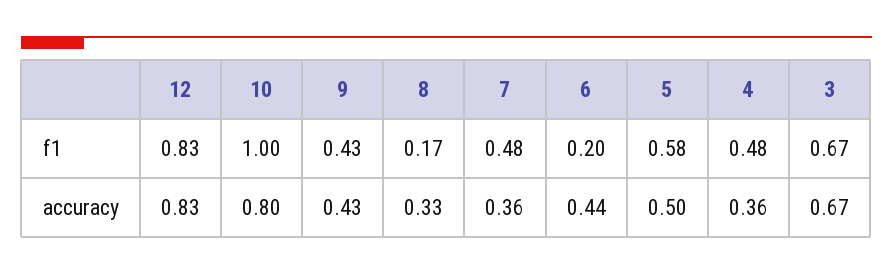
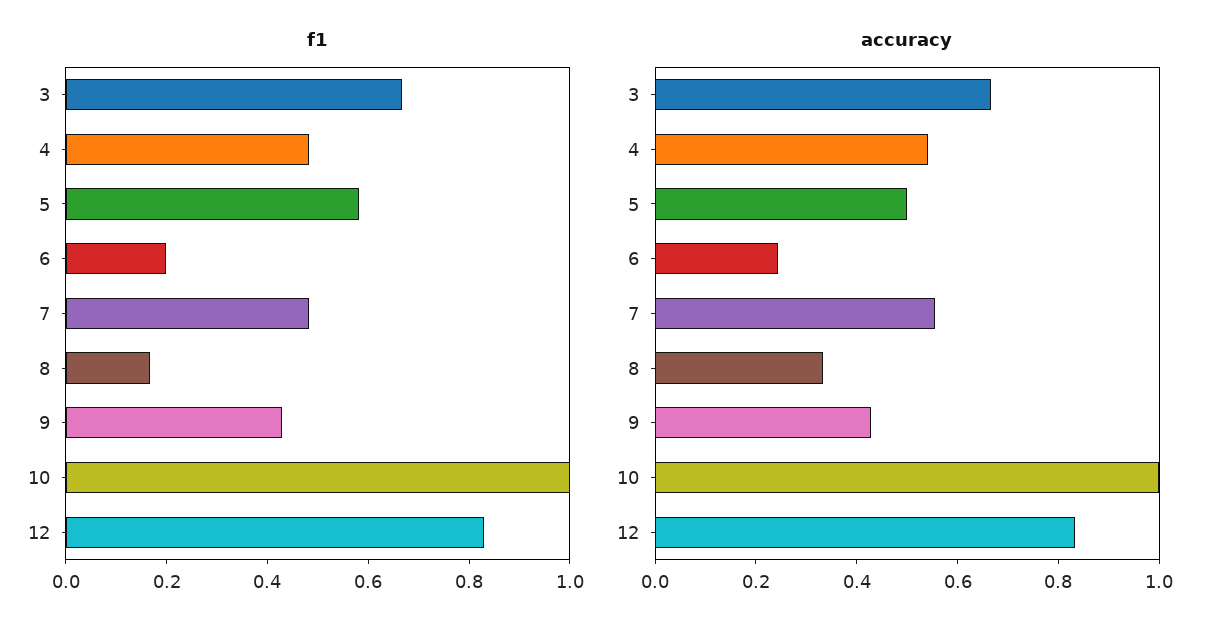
  {
    "f1": {
      "12": 0.83,
      "10": 1,
      "9": 0.43,
      "8": 0.17,
      "7": 0.48,
      "6": 0.2,
      "5": 0.58,
      "4": 0.48,
      "3": 0.67
    },
    "accuracy": {
      "12": 0.83,
-     "10": 0.8,
+     "10": 1,
      "9": 0.43,
      "8": 0.33,
-     "7": 0.36,
+     "7": 0.55,
-     "6": 0.44,
+     "6": 0.25,
      "5": 0.5,
-     "4": 0.36,
+     "4": 0.55,
      "3": 0.67
    }
  }

